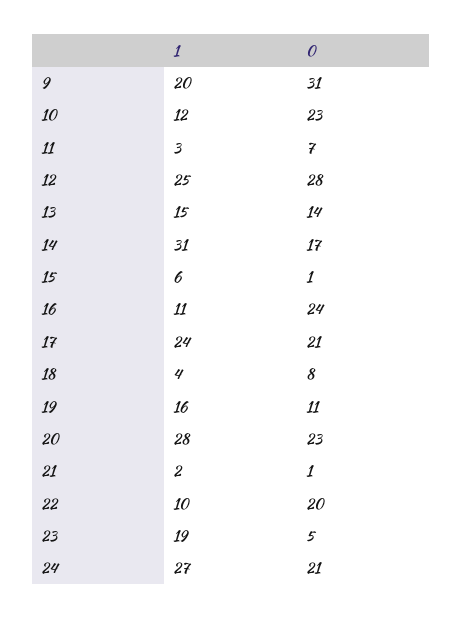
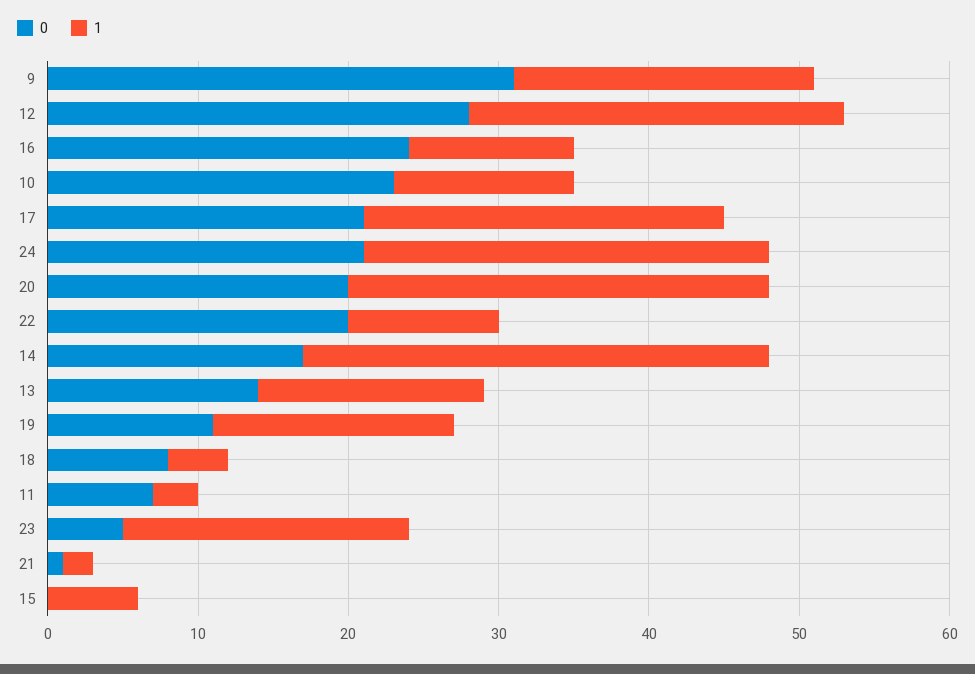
  {
    "1": {
      "9": 20,
      "10": 12,
      "11": 3,
      "12": 25,
      "13": 15,
      "14": 31,
      "15": 6,
      "16": 11,
      "17": 24,
      "18": 4,
      "19": 16,
      "20": 28,
      "21": 2,
      "22": 10,
      "23": 19,
      "24": 27
    },
    "0": {
      "9": 31,
      "10": 23,
      "11": 7,
      "12": 28,
      "13": 14,
      "14": 17,
-     "15": 1,
+     "15": 0,
      "16": 24,
      "17": 21,
      "18": 8,
      "19": 11,
-     "20": 23,
+     "20": 20,
      "21": 1,
      "22": 20,
      "23": 5,
      "24": 21
    }
  }

